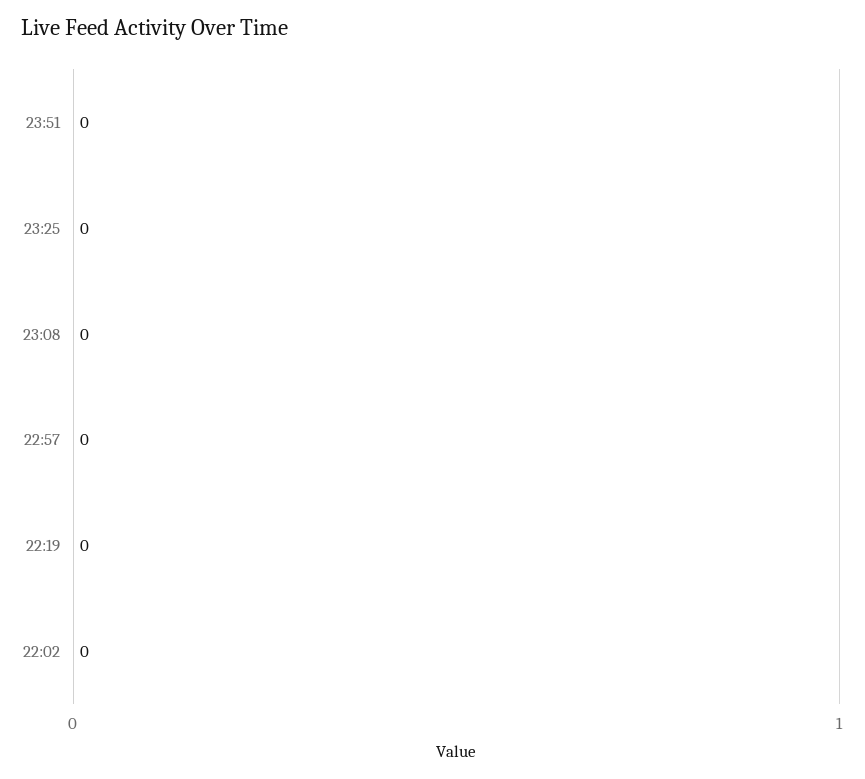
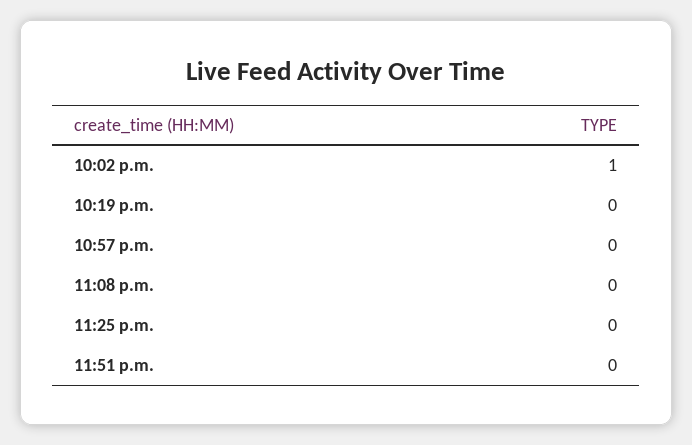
  {
    "23:51": 0,
    "23:25": 0,
    "23:08": 0,
    "22:57": 0,
    "22:19": 0,
-   "22:02": 0
+   "22:02": 1
  }

